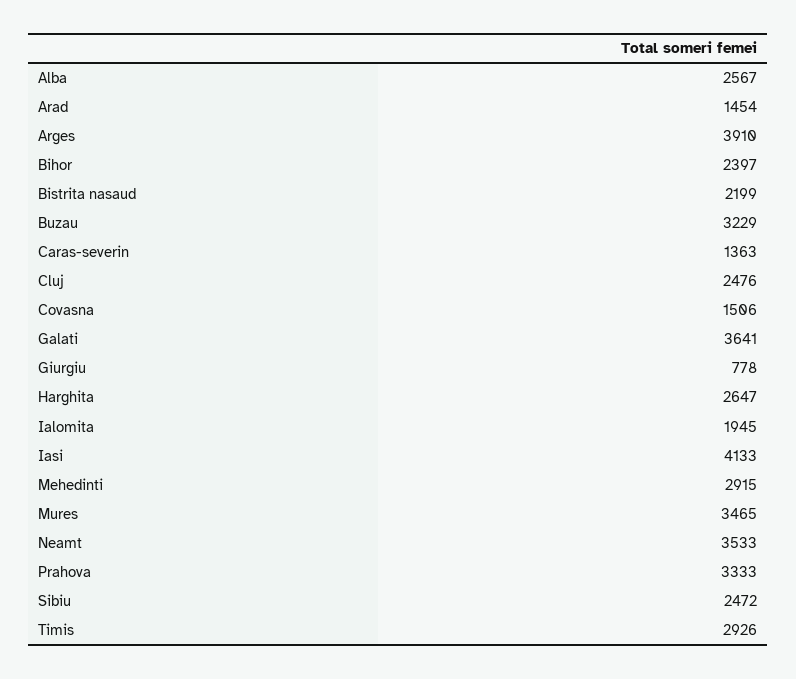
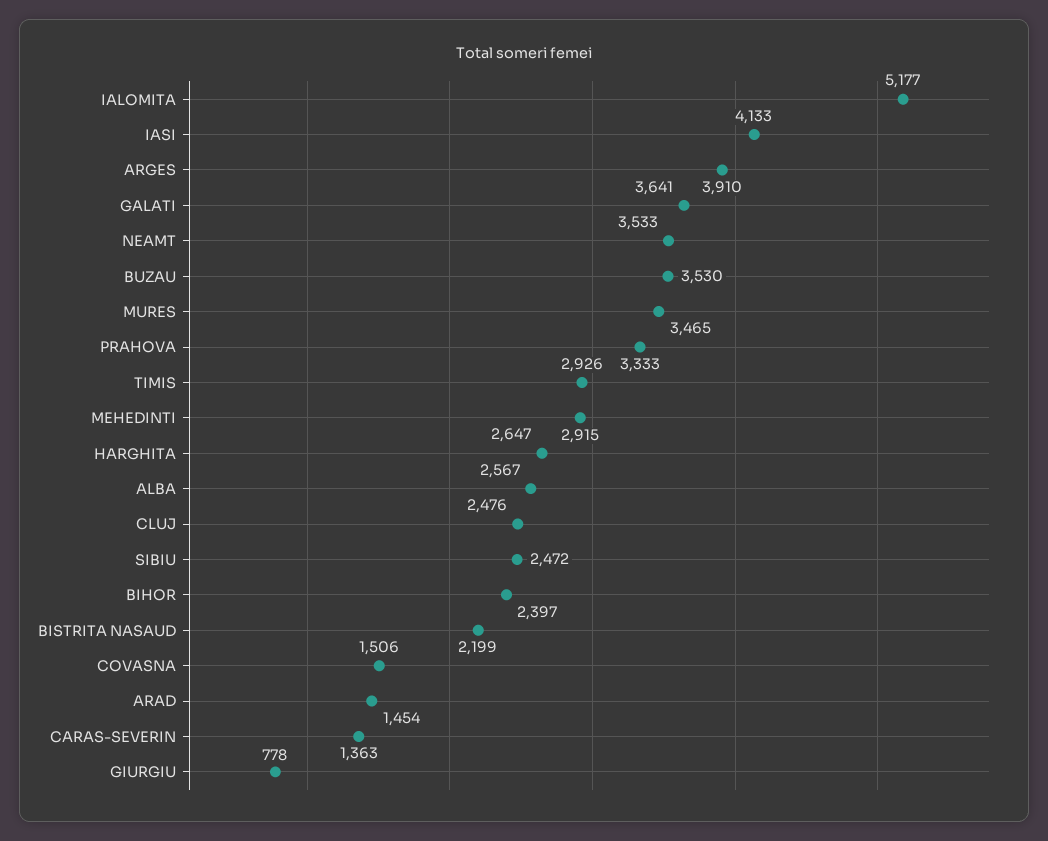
  {
    "Alba": 2567,
    "Arad": 1454,
    "Arges": 3910,
    "Bihor": 2397,
    "Bistrita nasaud": 2199,
-   "Buzau": 3229,
+   "Buzau": 3530,
    "Caras-severin": 1363,
    "Cluj": 2476,
    "Covasna": 1506,
    "Galati": 3641,
    "Giurgiu": 778,
    "Harghita": 2647,
-   "Ialomita": 1945,
+   "Ialomita": 5177,
    "Iasi": 4133,
    "Mehedinti": 2915,
    "Mures": 3465,
    "Neamt": 3533,
    "Prahova": 3333,
    "Sibiu": 2472,
    "Timis": 2926
  }

